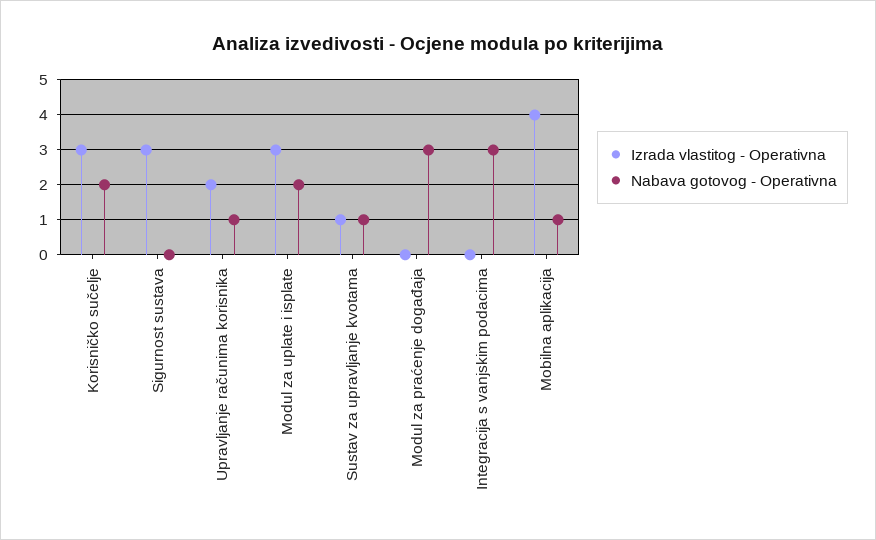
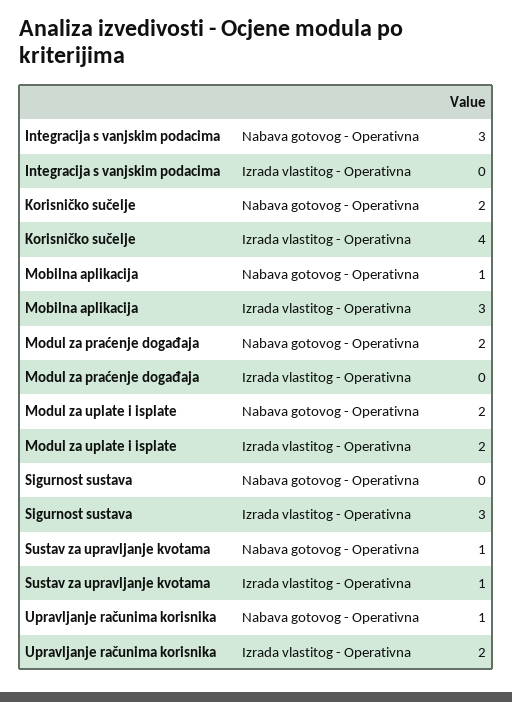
  {
    "Izrada vlastitog - Operativna": {
-     "Korisničko sučelje": 3,
+     "Korisničko sučelje": 4,
      "Sigurnost sustava": 3,
      "Upravljanje računima korisnika": 2,
-     "Modul za uplate i isplate": 3,
+     "Modul za uplate i isplate": 2,
      "Sustav za upravljanje kvotama": 1,
      "Modul za praćenje događaja": 0,
      "Integracija s vanjskim podacima": 0,
-     "Mobilna aplikacija": 4
+     "Mobilna aplikacija": 3
    },
    "Nabava gotovog - Operativna": {
      "Korisničko sučelje": 2,
      "Sigurnost sustava": 0,
      "Upravljanje računima korisnika": 1,
      "Modul za uplate i isplate": 2,
      "Sustav za upravljanje kvotama": 1,
-     "Modul za praćenje događaja": 3,
+     "Modul za praćenje događaja": 2,
      "Integracija s vanjskim podacima": 3,
      "Mobilna aplikacija": 1
    }
  }

